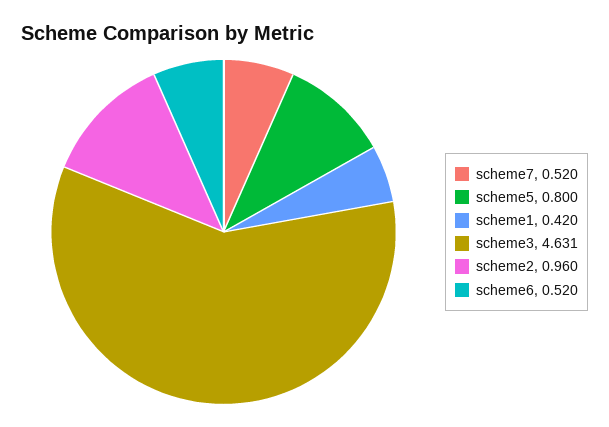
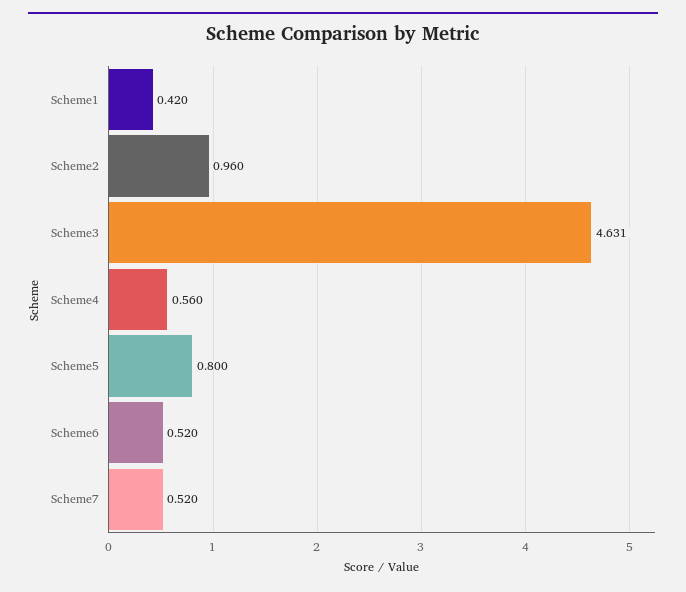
  {
    "scheme7": 0.52,
    "scheme5": 0.8,
    "scheme1": 0.42,
    "scheme3": 4.631,
    "scheme2": 0.96,
-   "scheme6": 0.52
+   "scheme6": 0.52,
+   "Scheme4": 0.56
  }

